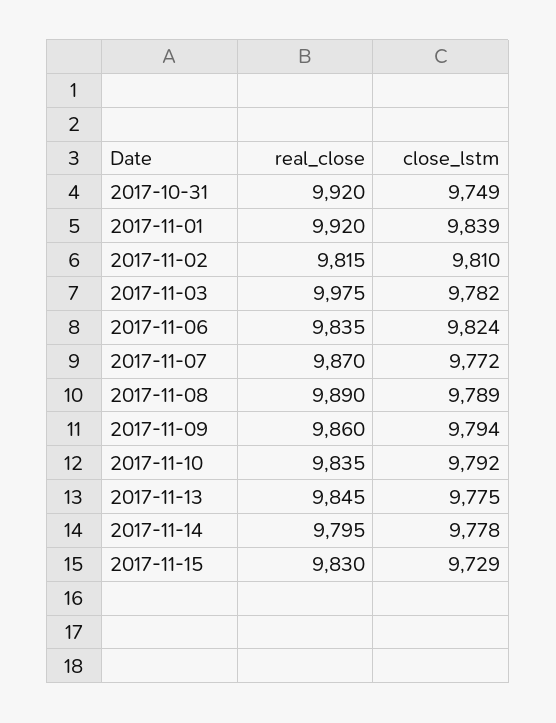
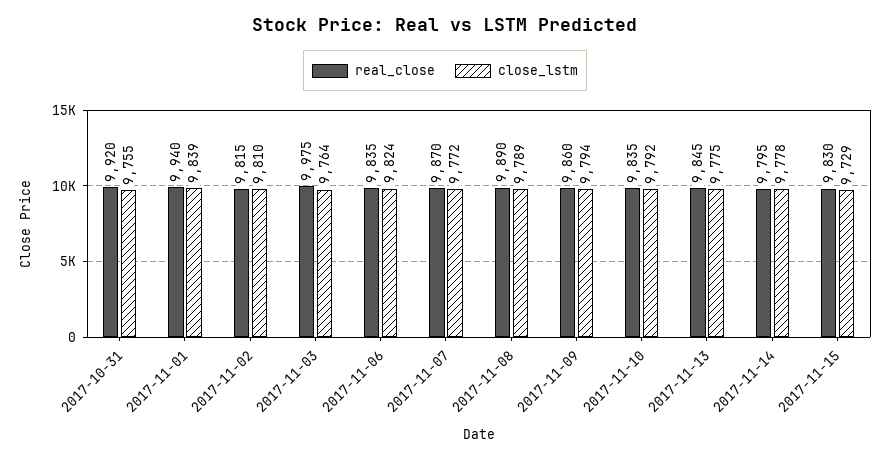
  {
    "real_close": {
      "2017-10-31": 9920,
-     "2017-11-01": 9920,
+     "2017-11-01": 9940,
      "2017-11-02": 9815,
      "2017-11-03": 9975,
      "2017-11-06": 9835,
      "2017-11-07": 9870,
      "2017-11-08": 9890,
      "2017-11-09": 9860,
      "2017-11-10": 9835,
      "2017-11-13": 9845,
      "2017-11-14": 9795,
      "2017-11-15": 9830
    },
    "close_lstm": {
-     "2017-10-31": 9749,
+     "2017-10-31": 9755,
      "2017-11-01": 9839,
      "2017-11-02": 9810,
-     "2017-11-03": 9782,
+     "2017-11-03": 9764,
      "2017-11-06": 9824,
      "2017-11-07": 9772,
      "2017-11-08": 9789,
      "2017-11-09": 9794,
      "2017-11-10": 9792,
      "2017-11-13": 9775,
      "2017-11-14": 9778,
      "2017-11-15": 9729
    }
  }

